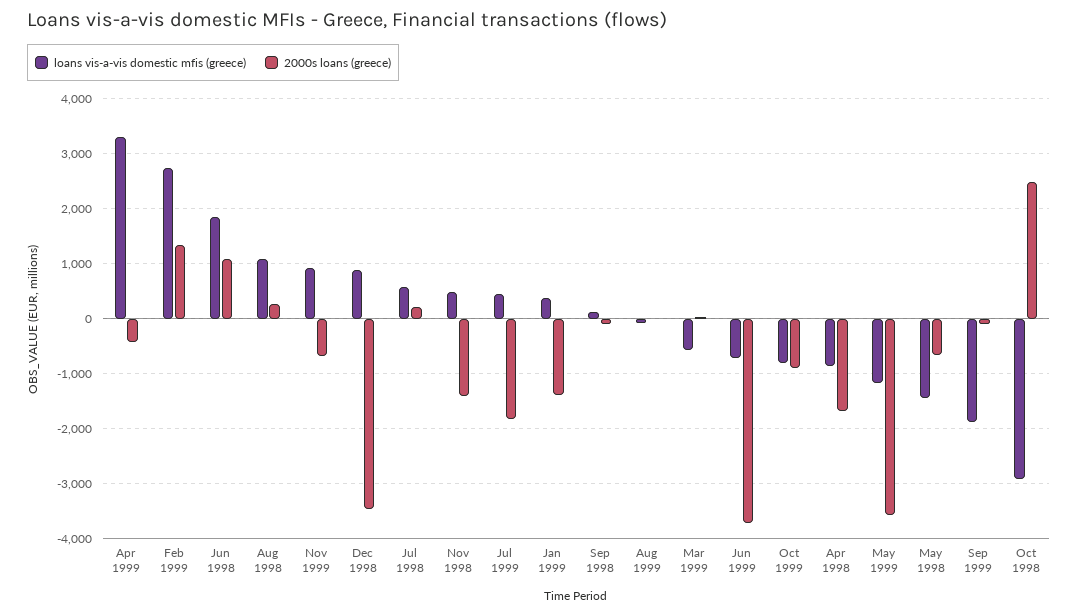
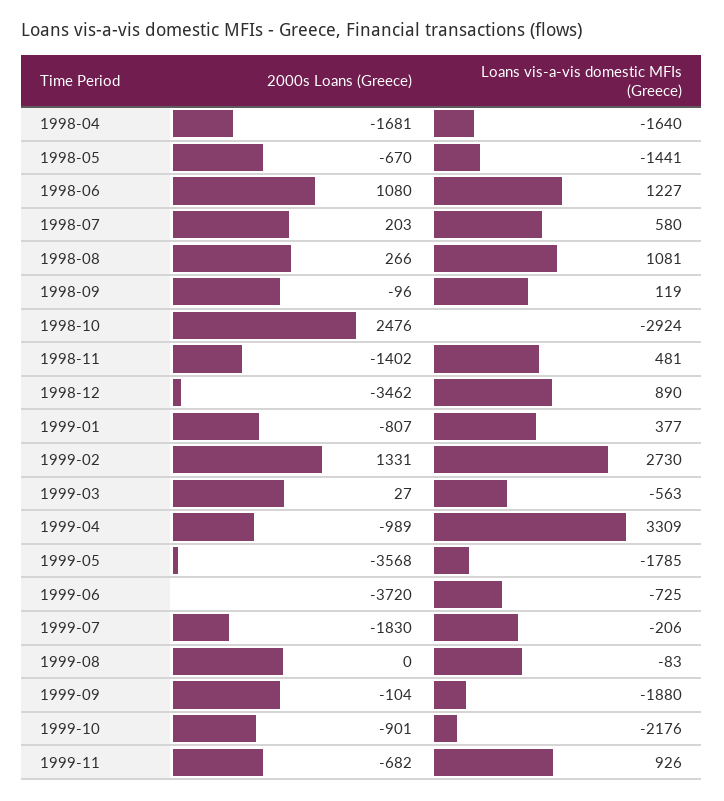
  {
    "loans vis-a-vis domestic mfis (greece)": {
      "Apr 1999": 3309,
      "Feb 1999": 2730,
-     "Jun 1998": 1800,
+     "Jun 1998": 1227,
      "Aug 1998": 1081,
      "Nov 1999": 926,
      "Dec 1998": 890,
      "Jul 1998": 580,
      "Nov 1998": 481,
-     "Jul 1999": 400,
+     "Jul 1999": -206,
      "Jan 1999": 377,
      "Sep 1998": 119,
      "Aug 1999": -83,
      "Mar 1999": -563,
      "Jun 1999": -725,
-     "Oct 1999": -800,
+     "Oct 1999": -2176,
-     "Apr 1998": -800,
+     "Apr 1998": -1640,
-     "May 1999": -1200,
+     "May 1999": -1785,
      "May 1998": -1441,
      "Sep 1999": -1880,
      "Oct 1998": -2924
    },
    "2000s loans (greece)": {
-     "Apr 1999": -400,
+     "Apr 1999": -989,
      "Feb 1999": 1331,
      "Jun 1998": 1080,
      "Aug 1998": 266,
      "Nov 1999": -682,
      "Dec 1998": -3462,
      "Jul 1998": 203,
      "Nov 1998": -1402,
      "Jul 1999": -1830,
-     "Jan 1999": -1400,
+     "Jan 1999": -807,
      "Sep 1998": -96,
      "Aug 1999": 0,
      "Mar 1999": 27,
      "Jun 1999": -3720,
      "Oct 1999": -901,
      "Apr 1998": -1681,
      "May 1999": -3568,
      "May 1998": -670,
      "Sep 1999": -104,
      "Oct 1998": 2476
    }
  }

